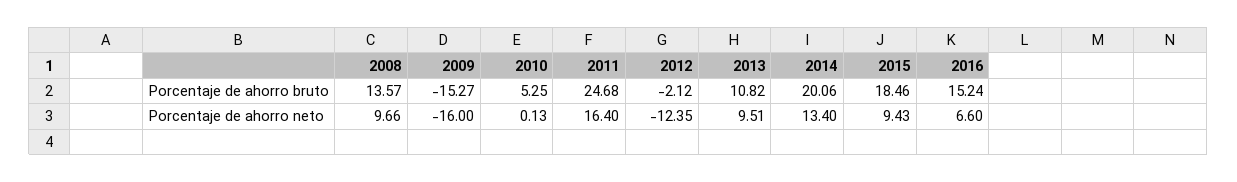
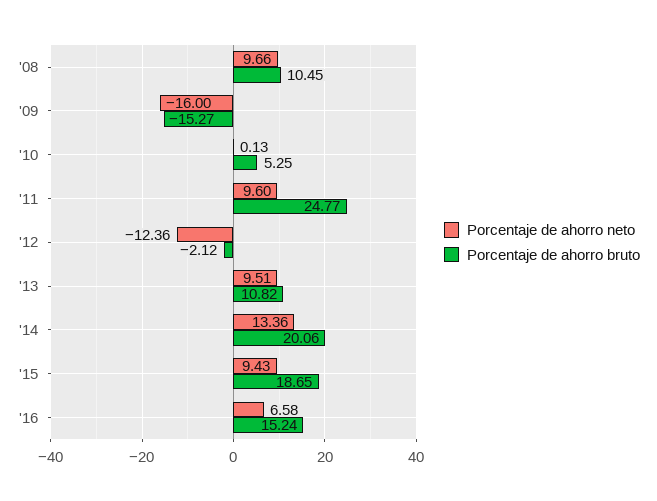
  {
    "Porcentaje de ahorro bruto": {
-     "2008": 13.57,
+     "2008": 10.45,
      "2009": -15.27,
      "2010": 5.25,
-     "2011": 24.68,
+     "2011": 24.77,
      "2012": -2.12,
      "2013": 10.82,
      "2014": 20.06,
-     "2015": 18.46,
+     "2015": 18.65,
      "2016": 15.24
    },
    "Porcentaje de ahorro neto": {
      "2008": 9.66,
      "2009": -16,
      "2010": 0.13,
-     "2011": 16.4,
+     "2011": 9.6,
-     "2012": -12.35,
+     "2012": -12.36,
      "2013": 9.51,
-     "2014": 13.4,
+     "2014": 13.36,
      "2015": 9.43,
-     "2016": 6.6
+     "2016": 6.58
    }
  }

